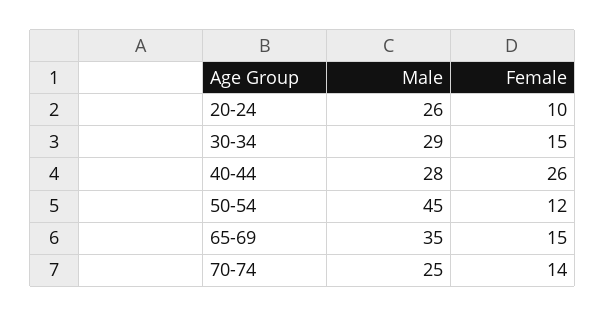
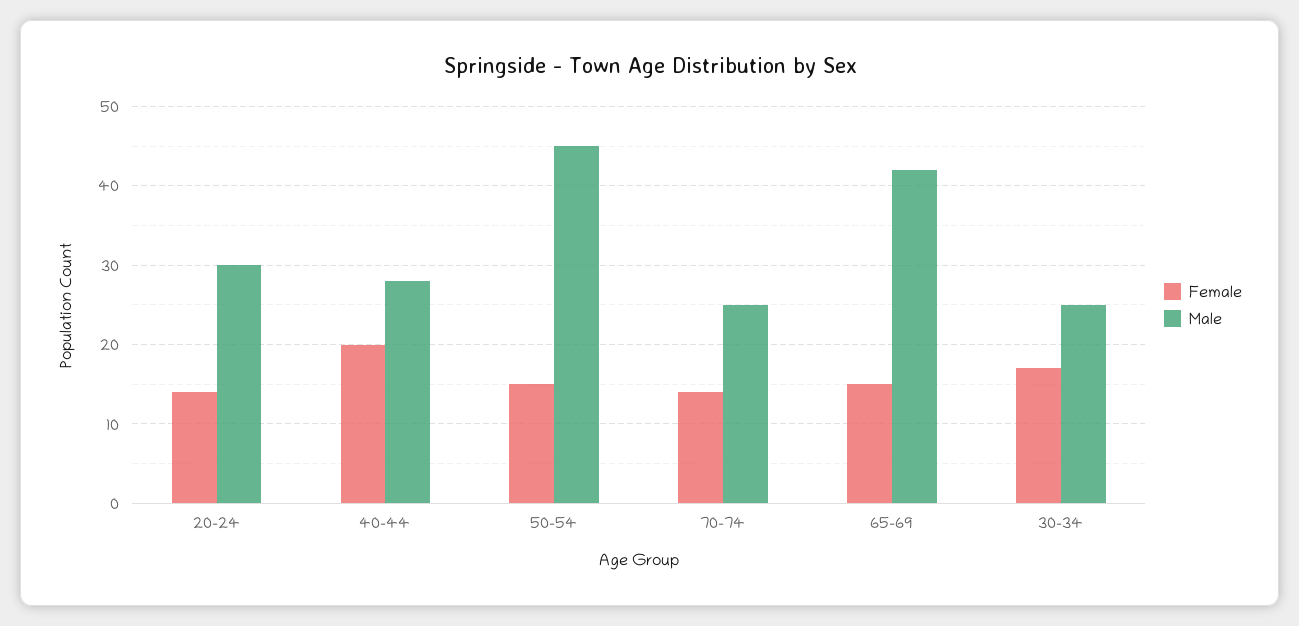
  {
    "Male": {
-     "20-24": 26,
+     "20-24": 30,
-     "30-34": 29,
+     "30-34": 25,
      "40-44": 28,
      "50-54": 45,
-     "65-69": 35,
+     "65-69": 42,
      "70-74": 25
    },
    "Female": {
-     "20-24": 10,
+     "20-24": 14,
-     "30-34": 15,
+     "30-34": 17,
-     "40-44": 26,
+     "40-44": 20,
-     "50-54": 12,
+     "50-54": 15,
      "65-69": 15,
      "70-74": 14
    }
  }

